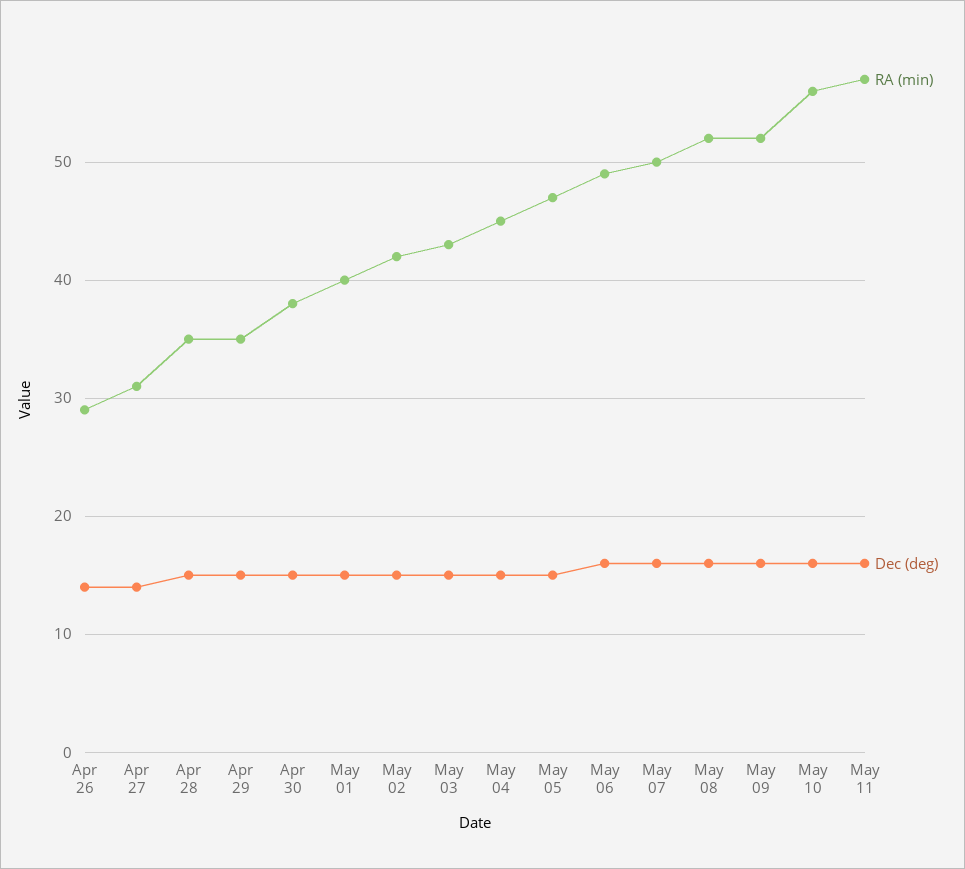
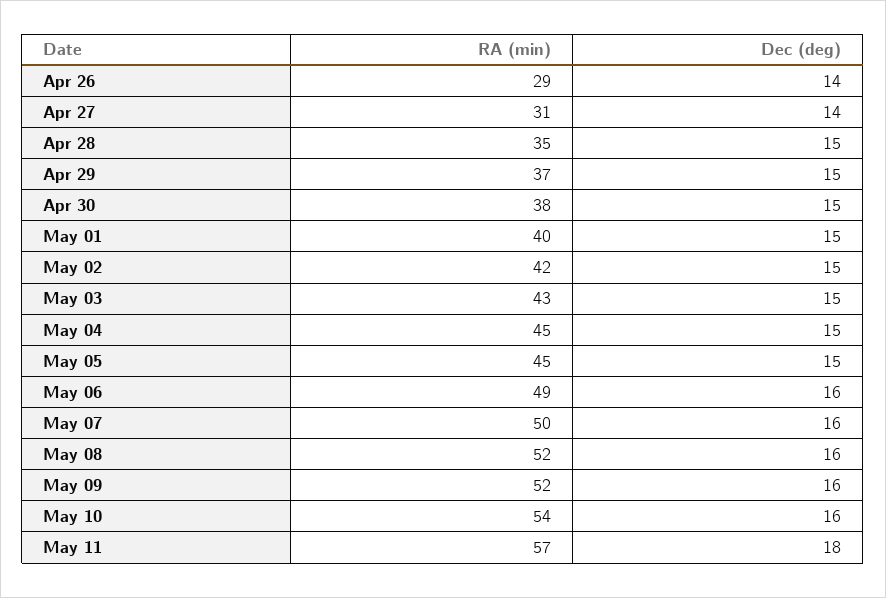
  {
    "RA (min)": {
      "Apr 26": 29,
      "Apr 27": 31,
      "Apr 28": 35,
-     "Apr 29": 35,
+     "Apr 29": 37,
      "Apr 30": 38,
      "May 01": 40,
      "May 02": 42,
      "May 03": 43,
      "May 04": 45,
-     "May 05": 47,
+     "May 05": 45,
      "May 06": 49,
      "May 07": 50,
      "May 08": 52,
      "May 09": 52,
-     "May 10": 56,
+     "May 10": 54,
      "May 11": 57
    },
    "Dec (deg)": {
      "Apr 26": 14,
      "Apr 27": 14,
      "Apr 28": 15,
      "Apr 29": 15,
      "Apr 30": 15,
      "May 01": 15,
      "May 02": 15,
      "May 03": 15,
      "May 04": 15,
      "May 05": 15,
      "May 06": 16,
      "May 07": 16,
      "May 08": 16,
      "May 09": 16,
      "May 10": 16,
-     "May 11": 16
+     "May 11": 18
    }
  }

